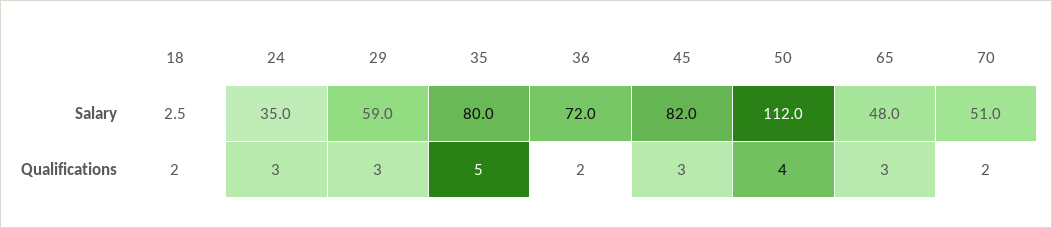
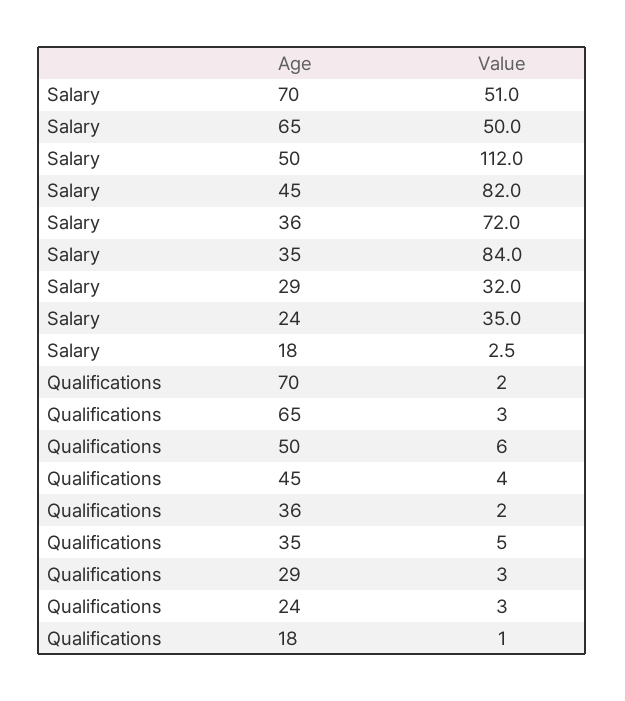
  {
    "18": {
      "Salary": 2.5,
-     "Qualifications": 2
+     "Qualifications": 1
    },
    "24": {
      "Salary": 35,
      "Qualifications": 3
    },
    "29": {
-     "Salary": 59,
+     "Salary": 32,
      "Qualifications": 3
    },
    "35": {
-     "Salary": 80,
+     "Salary": 84,
      "Qualifications": 5
    },
    "36": {
      "Salary": 72,
      "Qualifications": 2
    },
    "45": {
      "Salary": 82,
-     "Qualifications": 3
+     "Qualifications": 4
    },
    "50": {
      "Salary": 112,
-     "Qualifications": 4
+     "Qualifications": 6
    },
    "65": {
-     "Salary": 48,
+     "Salary": 50,
      "Qualifications": 3
    },
    "70": {
      "Salary": 51,
      "Qualifications": 2
    }
  }

